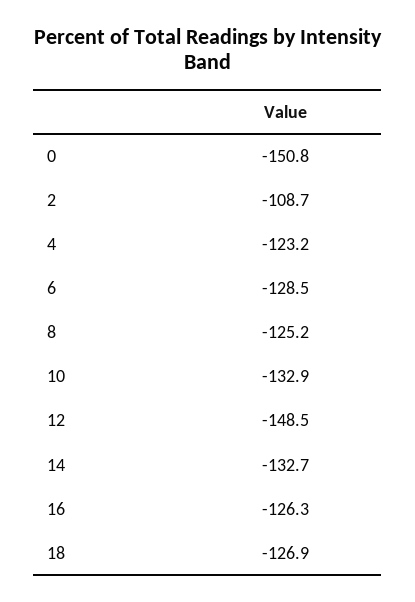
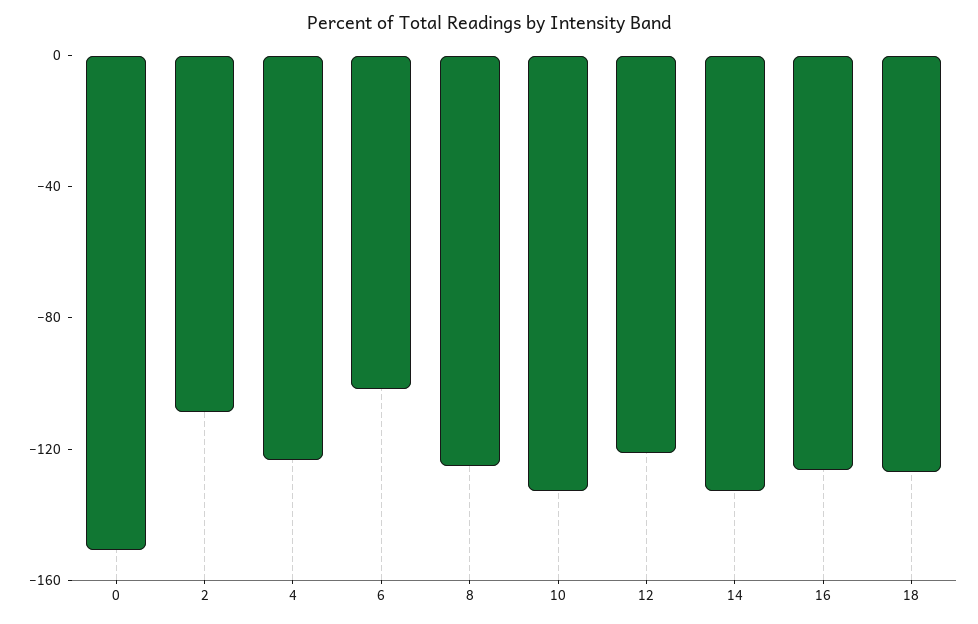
  {
    "0": -150.8,
    "2": -108.7,
    "4": -123.2,
-   "6": -128.5,
+   "6": -100,
    "8": -125.2,
    "10": -132.9,
-   "12": -148.5,
+   "12": -120,
    "14": -132.7,
    "16": -126.3,
    "18": -126.9
  }

